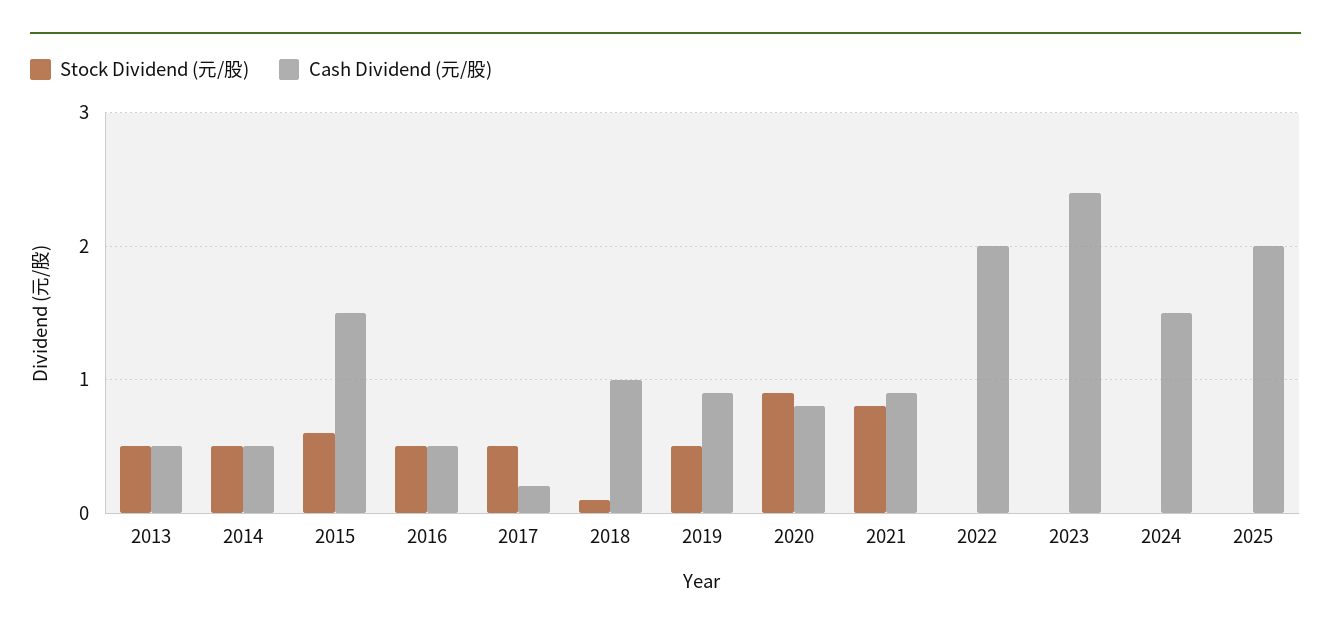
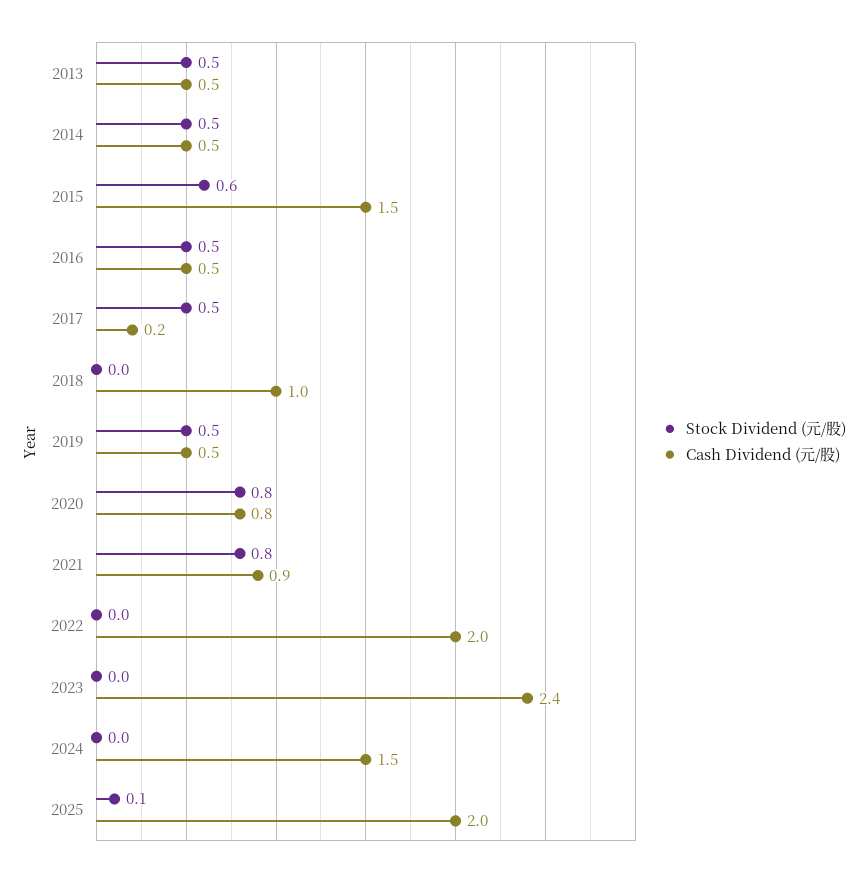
  {
    "Stock Dividend (元/股)": {
      "2013": 0.5,
      "2014": 0.5,
      "2015": 0.6,
      "2016": 0.5,
      "2017": 0.5,
-     "2018": 0.1,
+     "2018": 0,
      "2019": 0.5,
-     "2020": 0.9,
+     "2020": 0.8,
      "2021": 0.8,
      "2022": 0,
      "2023": 0,
      "2024": 0,
-     "2025": 0
+     "2025": 0.1
    },
    "Cash Dividend (元/股)": {
      "2013": 0.5,
      "2014": 0.5,
      "2015": 1.5,
      "2016": 0.5,
      "2017": 0.2,
      "2018": 1,
-     "2019": 0.9,
+     "2019": 0.5,
      "2020": 0.8,
      "2021": 0.9,
      "2022": 2,
      "2023": 2.4,
      "2024": 1.5,
      "2025": 2
    }
  }

